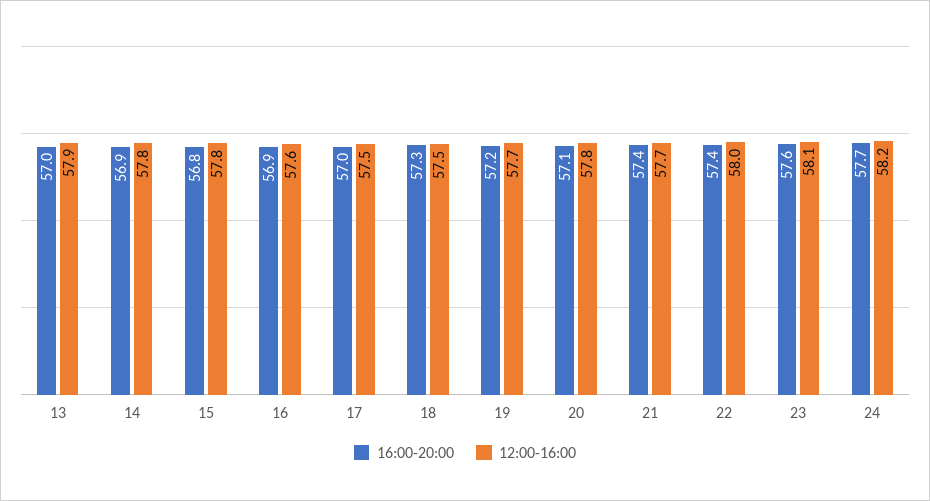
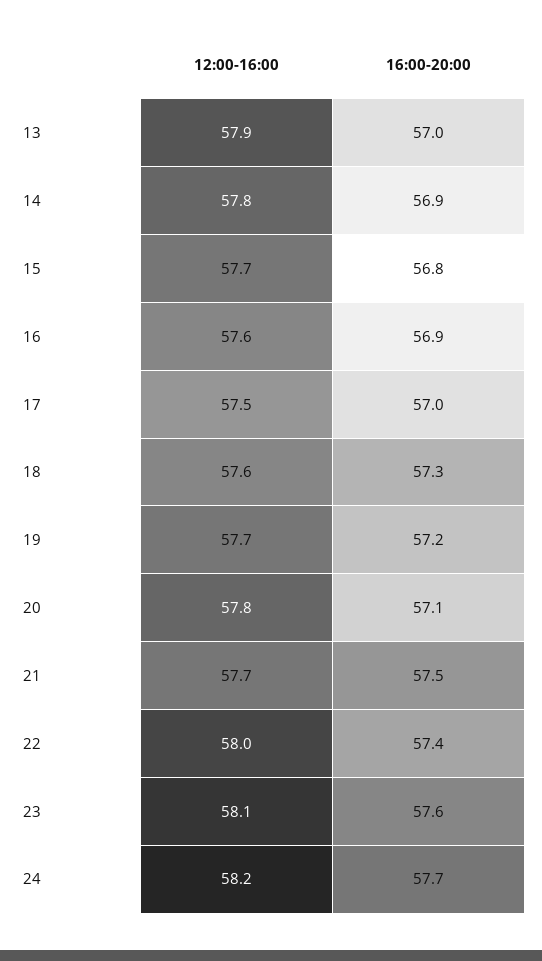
  {
    "16:00-20:00": {
      "13": 57,
      "14": 56.9,
      "15": 56.8,
      "16": 56.9,
      "17": 57,
      "18": 57.3,
      "19": 57.2,
      "20": 57.1,
-     "21": 57.4,
+     "21": 57.5,
      "22": 57.4,
      "23": 57.6,
      "24": 57.7
    },
    "12:00-16:00": {
      "13": 57.9,
      "14": 57.8,
-     "15": 57.8,
+     "15": 57.7,
      "16": 57.6,
      "17": 57.5,
-     "18": 57.5,
+     "18": 57.6,
      "19": 57.7,
      "20": 57.8,
      "21": 57.7,
      "22": 58,
      "23": 58.1,
      "24": 58.2
    }
  }

